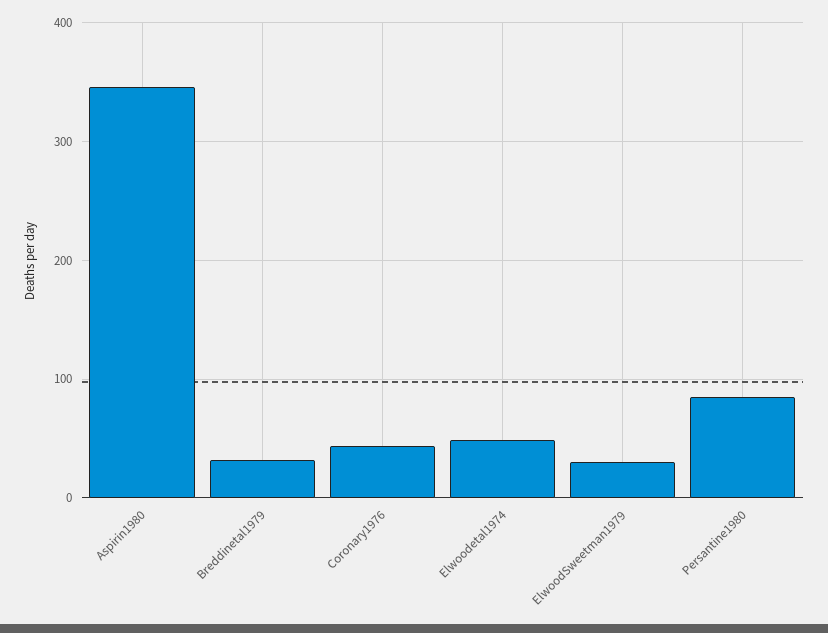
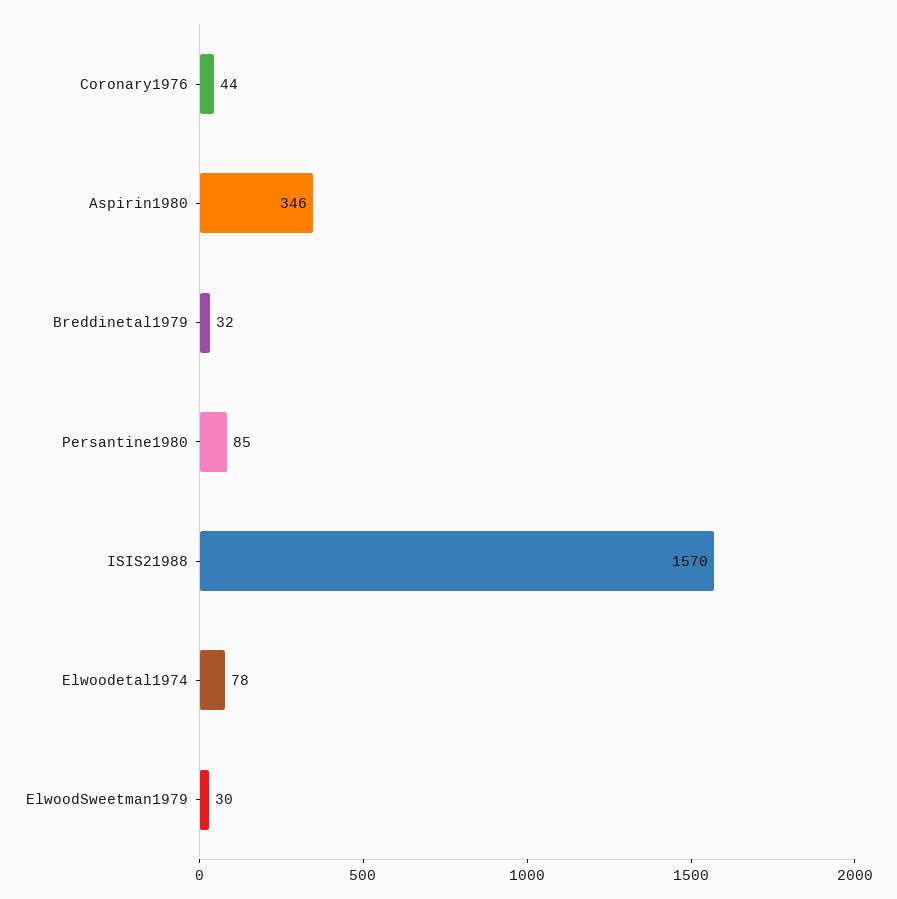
  {
    "Aspirin1980": 346,
    "Breddinetal1979": 32,
    "Coronary1976": 44,
-   "Elwoodetal1974": 50,
+   "Elwoodetal1974": 78,
    "ElwoodSweetman1979": 30,
-   "Persantine1980": 85
+   "Persantine1980": 85,
+   "ISIS21988": 1570
  }

